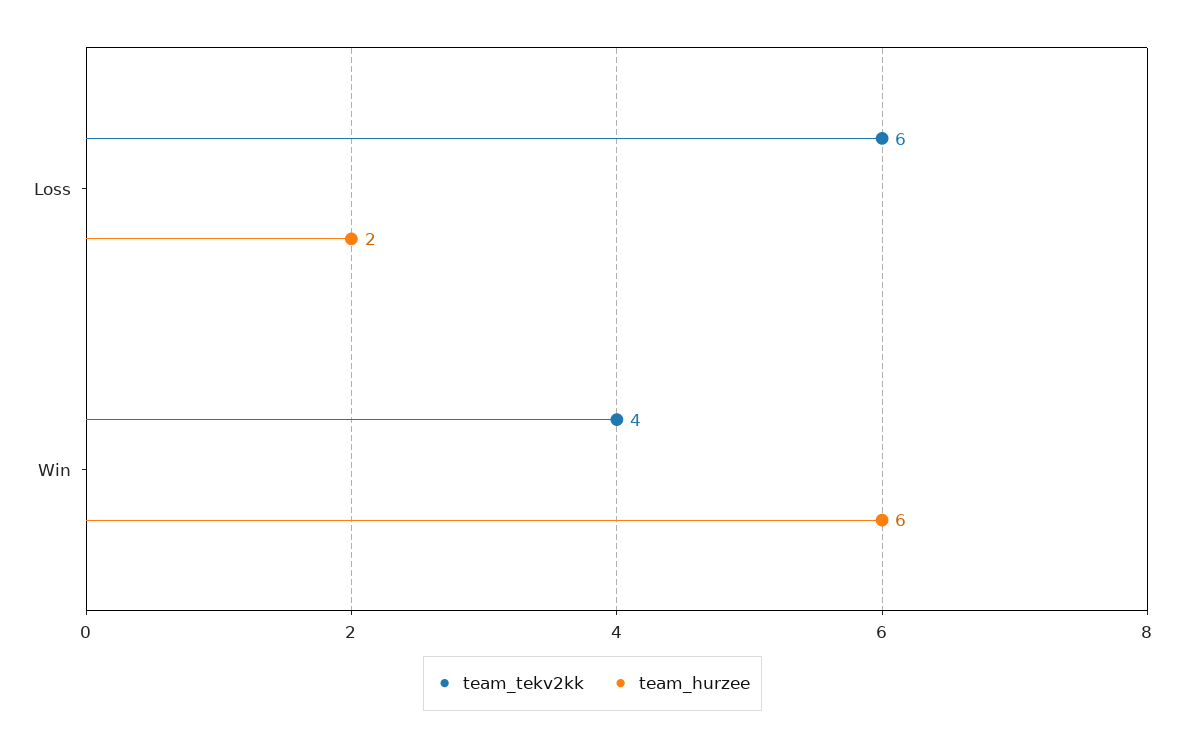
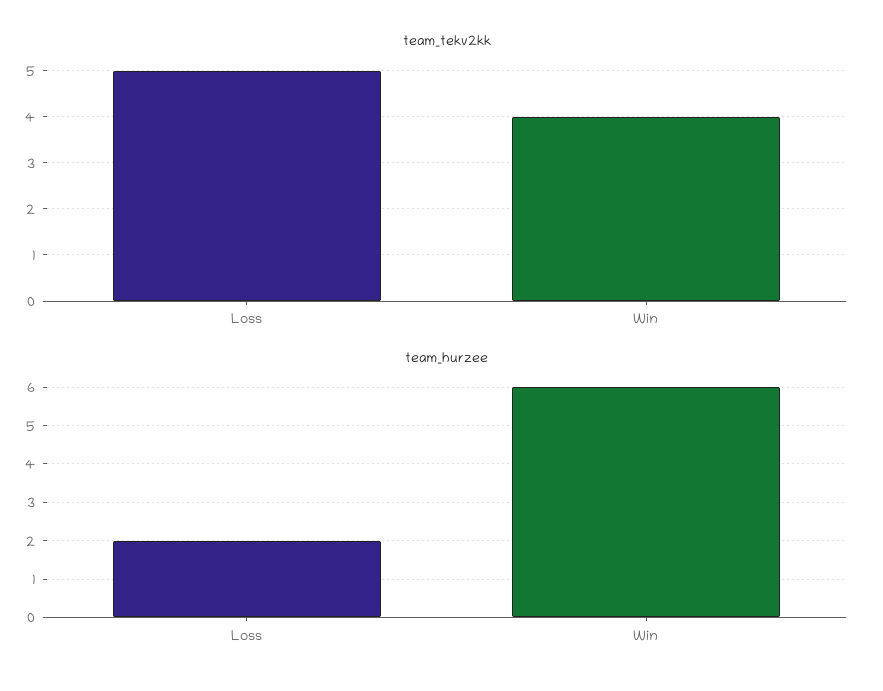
  {
    "team_tekv2kk": {
-     "Loss": 6,
+     "Loss": 5,
      "Win": 4
    },
    "team_hurzee": {
      "Loss": 2,
      "Win": 6
    }
  }

